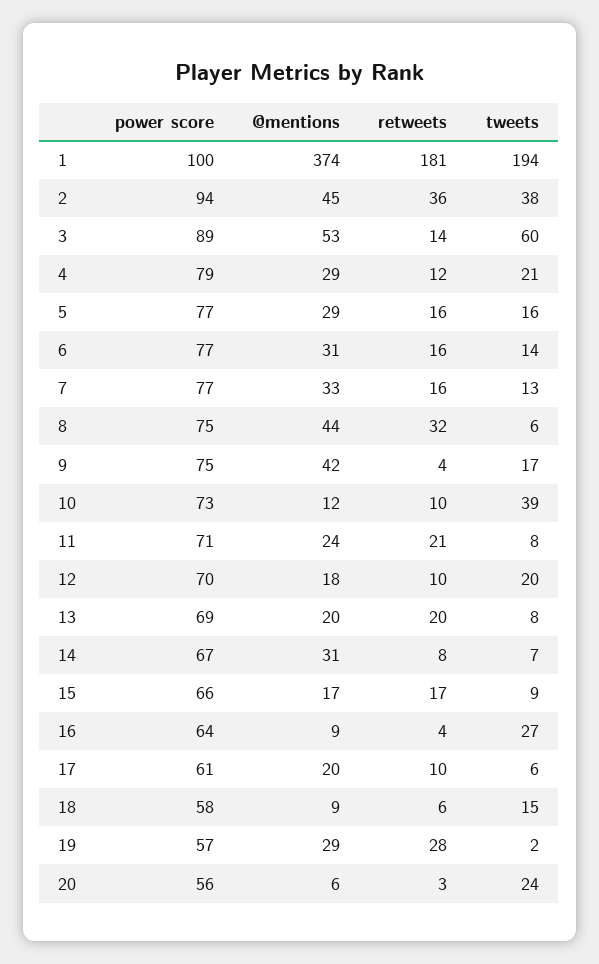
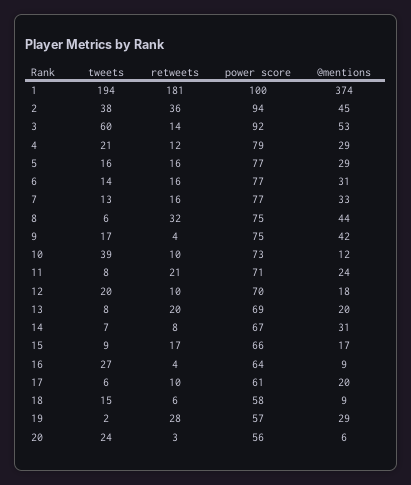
  {
    "power score": {
      "1": 100,
      "2": 94,
-     "3": 89,
+     "3": 92,
      "4": 79,
      "5": 77,
      "6": 77,
      "7": 77,
      "8": 75,
      "9": 75,
      "10": 73,
      "11": 71,
      "12": 70,
      "13": 69,
      "14": 67,
      "15": 66,
      "16": 64,
      "17": 61,
      "18": 58,
      "19": 57,
      "20": 56
    },
    "@mentions": {
      "1": 374,
      "2": 45,
      "3": 53,
      "4": 29,
      "5": 29,
      "6": 31,
      "7": 33,
      "8": 44,
      "9": 42,
      "10": 12,
      "11": 24,
      "12": 18,
      "13": 20,
      "14": 31,
      "15": 17,
      "16": 9,
      "17": 20,
      "18": 9,
      "19": 29,
      "20": 6
    },
    "retweets": {
      "1": 181,
      "2": 36,
      "3": 14,
      "4": 12,
      "5": 16,
      "6": 16,
      "7": 16,
      "8": 32,
      "9": 4,
      "10": 10,
      "11": 21,
      "12": 10,
      "13": 20,
      "14": 8,
      "15": 17,
      "16": 4,
      "17": 10,
      "18": 6,
      "19": 28,
      "20": 3
    },
    "tweets": {
      "1": 194,
      "2": 38,
      "3": 60,
      "4": 21,
      "5": 16,
      "6": 14,
      "7": 13,
      "8": 6,
      "9": 17,
      "10": 39,
      "11": 8,
      "12": 20,
      "13": 8,
      "14": 7,
      "15": 9,
      "16": 27,
      "17": 6,
      "18": 15,
      "19": 2,
      "20": 24
    }
  }

